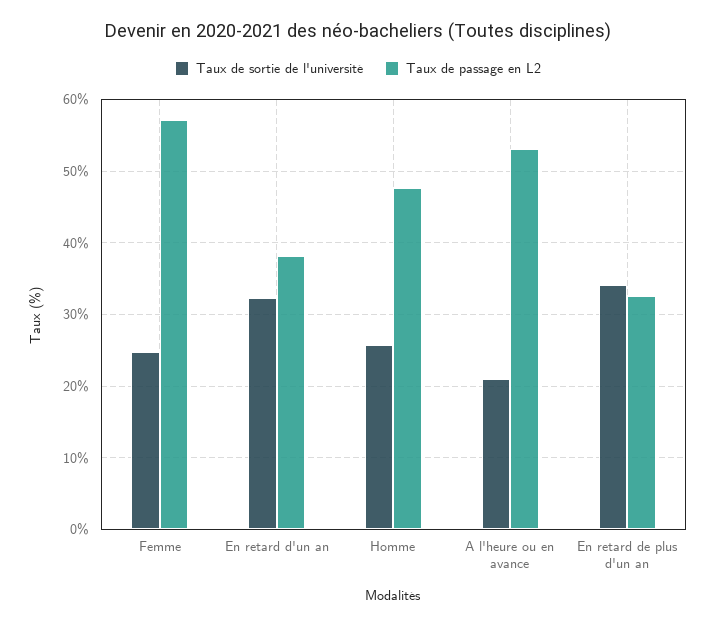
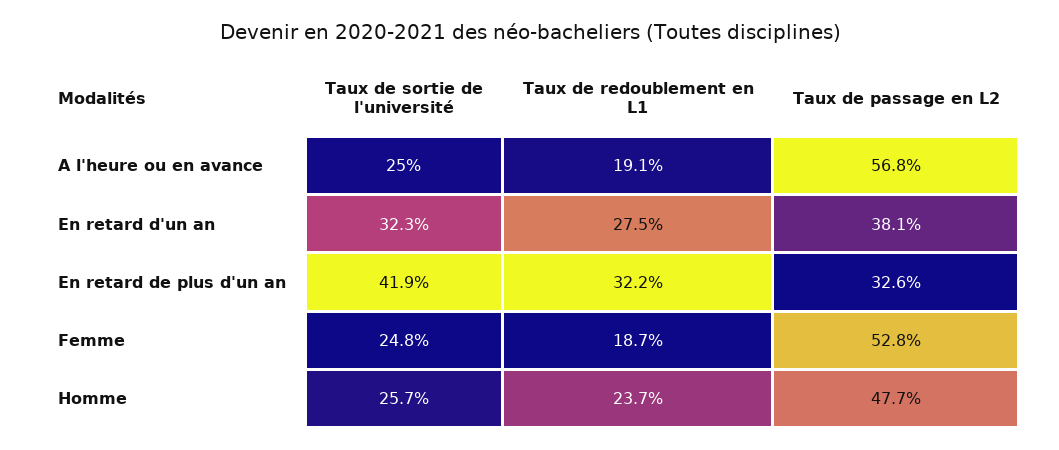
  {
    "Taux de sortie de l'université": {
      "Femme": 24.8,
      "En retard d'un an": 32.3,
      "Homme": 25.7,
-     "A l'heure ou en avance": 21,
+     "A l'heure ou en avance": 25,
-     "En retard de plus d'un an": 34
+     "En retard de plus d'un an": 41.9
    },
    "Taux de passage en L2": {
-     "Femme": 57,
+     "Femme": 52.8,
      "En retard d'un an": 38.1,
      "Homme": 47.7,
-     "A l'heure ou en avance": 53,
+     "A l'heure ou en avance": 56.8,
      "En retard de plus d'un an": 32.6
-   }
+   },
+   "Taux de redoublement en L1": {
+     "A l'heure ou en avance": 19.1,
+     "En retard d'un an": 27.5,
+     "En retard de plus d'un an": 32.2,
+     "Femme": 18.7,
+     "Homme": 23.7
+   }
  }

